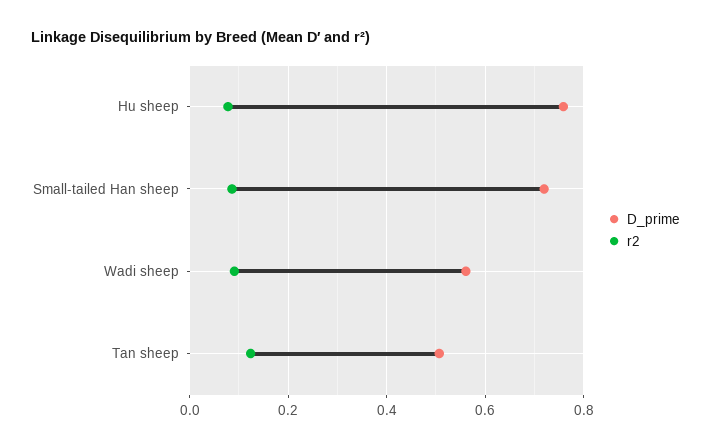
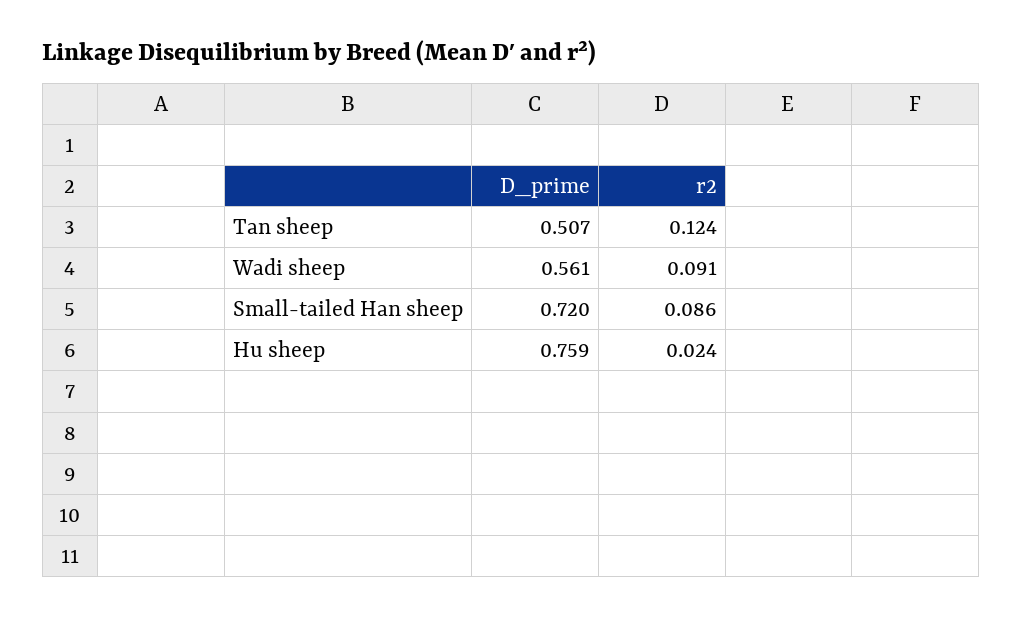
  {
    "D_prime": {
      "Hu sheep": 0.759,
      "Small-tailed Han sheep": 0.72,
      "Wadi sheep": 0.561,
      "Tan sheep": 0.507
    },
    "r2": {
-     "Hu sheep": 0.08,
+     "Hu sheep": 0.024,
      "Small-tailed Han sheep": 0.086,
      "Wadi sheep": 0.091,
      "Tan sheep": 0.124
    }
  }

